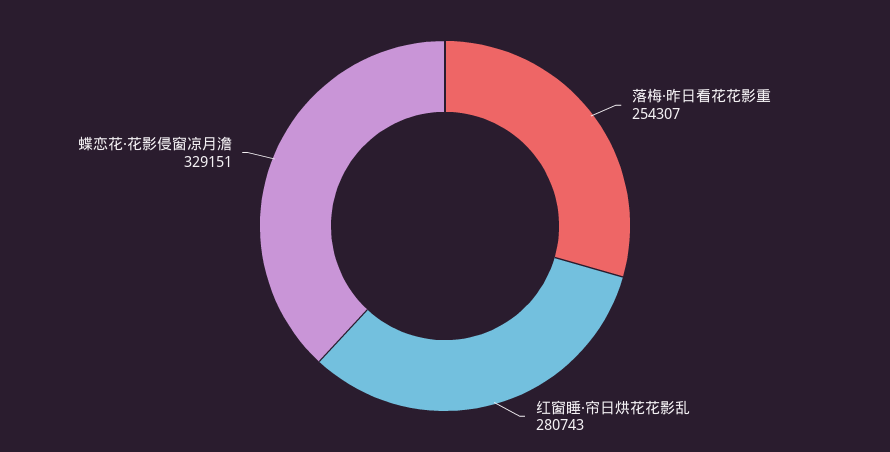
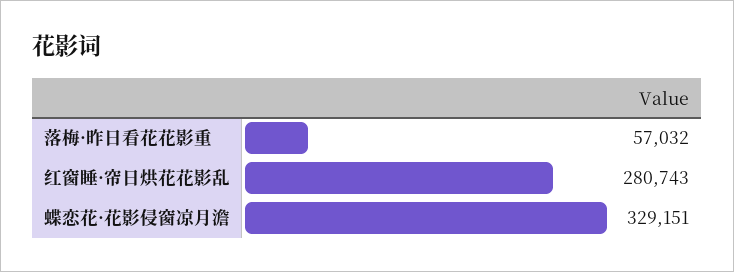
  {
-   "落梅·昨日看花花影重": 254307,
+   "落梅·昨日看花花影重": 57032,
    "红窗睡·帘日烘花花影乱": 280743,
    "蝶恋花·花影侵窗凉月澹": 329151
  }

